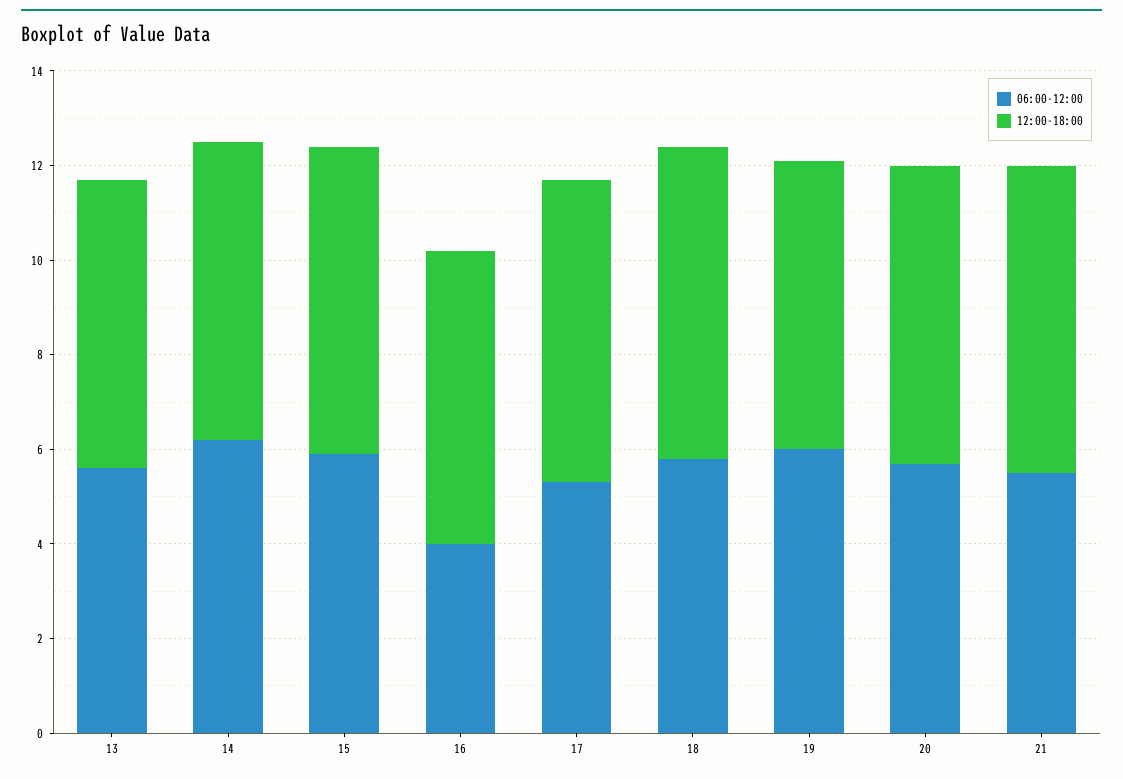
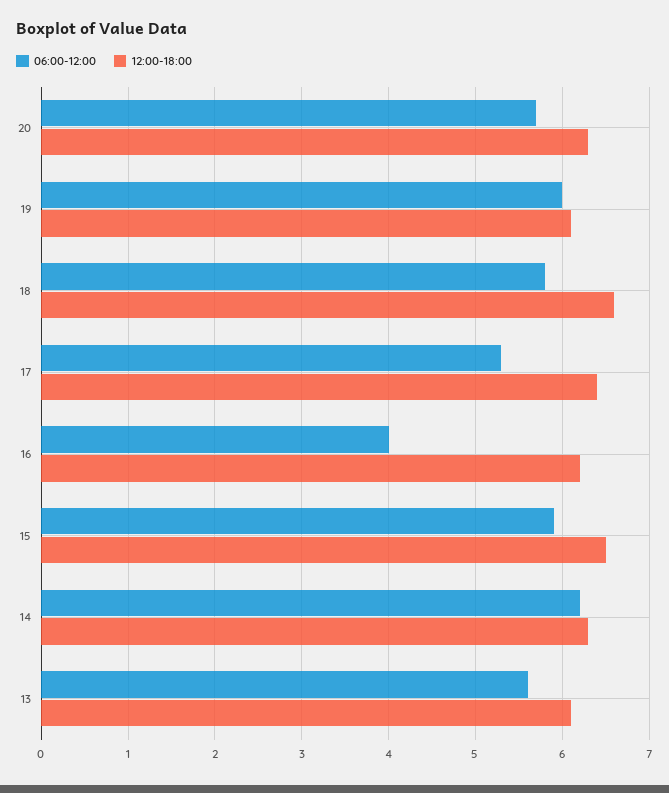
  {
    "06:00-12:00": {
      "13": 5.6,
      "14": 6.2,
      "15": 5.9,
      "16": 4,
      "17": 5.3,
      "18": 5.8,
      "19": 6,
-     "20": 5.7,
+     "20": 5.7
-     "21": 5.5
    },
    "12:00-18:00": {
      "13": 6.1,
      "14": 6.3,
      "15": 6.5,
      "16": 6.2,
      "17": 6.4,
      "18": 6.6,
      "19": 6.1,
-     "20": 6.3,
+     "20": 6.3
-     "21": 6.5
    }
  }

